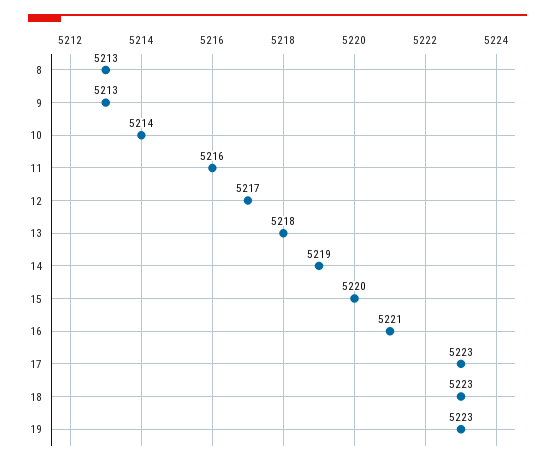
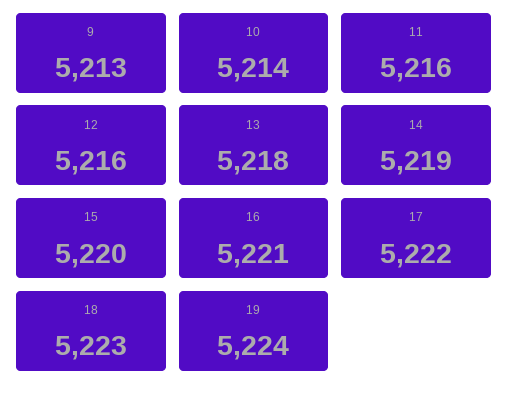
  {
-   "8": 5213,
    "9": 5213,
    "10": 5214,
    "11": 5216,
-   "12": 5217,
+   "12": 5216,
    "13": 5218,
    "14": 5219,
    "15": 5220,
    "16": 5221,
-   "17": 5223,
+   "17": 5222,
    "18": 5223,
-   "19": 5223
+   "19": 5224
  }

